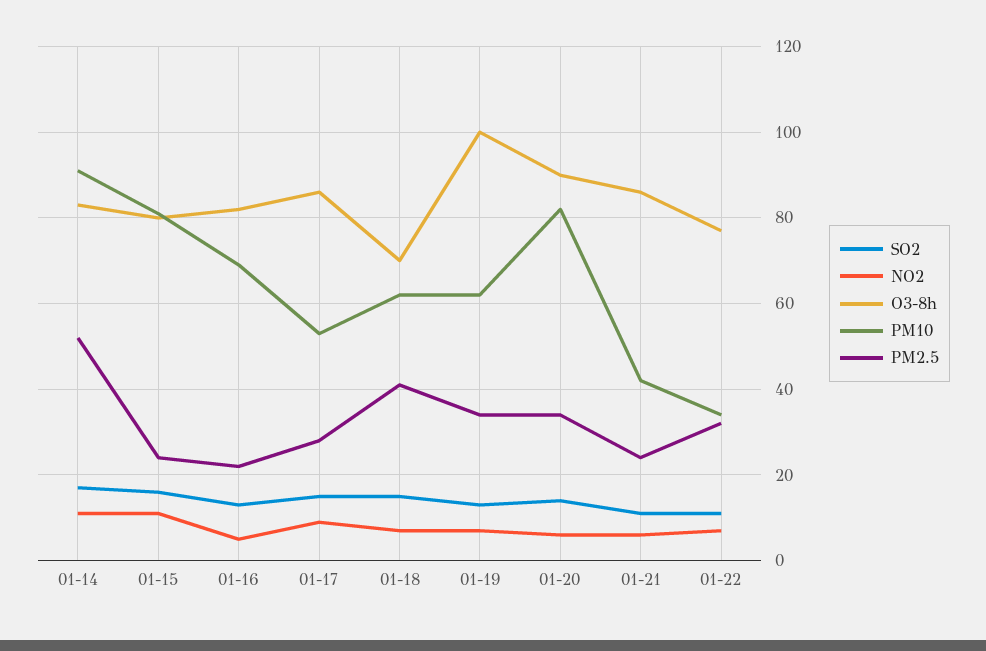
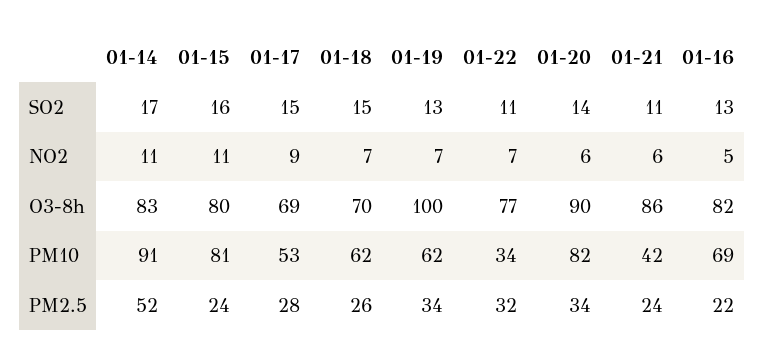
  {
    "SO2": {
      "01-14": 17,
      "01-15": 16,
      "01-16": 13,
      "01-17": 15,
      "01-18": 15,
      "01-19": 13,
      "01-20": 14,
      "01-21": 11,
      "01-22": 11
    },
    "NO2": {
      "01-14": 11,
      "01-15": 11,
      "01-16": 5,
      "01-17": 9,
      "01-18": 7,
      "01-19": 7,
      "01-20": 6,
      "01-21": 6,
      "01-22": 7
    },
    "O3-8h": {
      "01-14": 83,
      "01-15": 80,
      "01-16": 82,
-     "01-17": 85,
+     "01-17": 69,
      "01-18": 70,
      "01-19": 100,
      "01-20": 90,
      "01-21": 86,
      "01-22": 77
    },
    "PM10": {
      "01-14": 91,
      "01-15": 81,
      "01-16": 69,
      "01-17": 53,
      "01-18": 62,
      "01-19": 62,
      "01-20": 82,
      "01-21": 42,
      "01-22": 34
    },
    "PM2.5": {
      "01-14": 52,
      "01-15": 24,
      "01-16": 22,
      "01-17": 28,
-     "01-18": 40,
+     "01-18": 26,
      "01-19": 34,
      "01-20": 34,
      "01-21": 24,
      "01-22": 32
    }
  }

